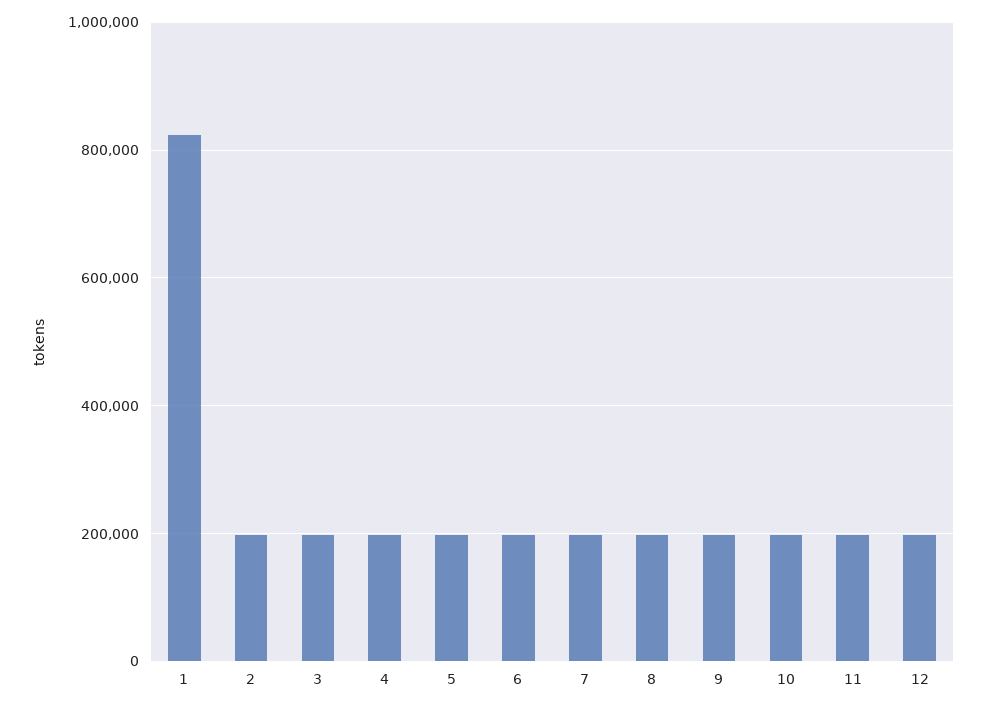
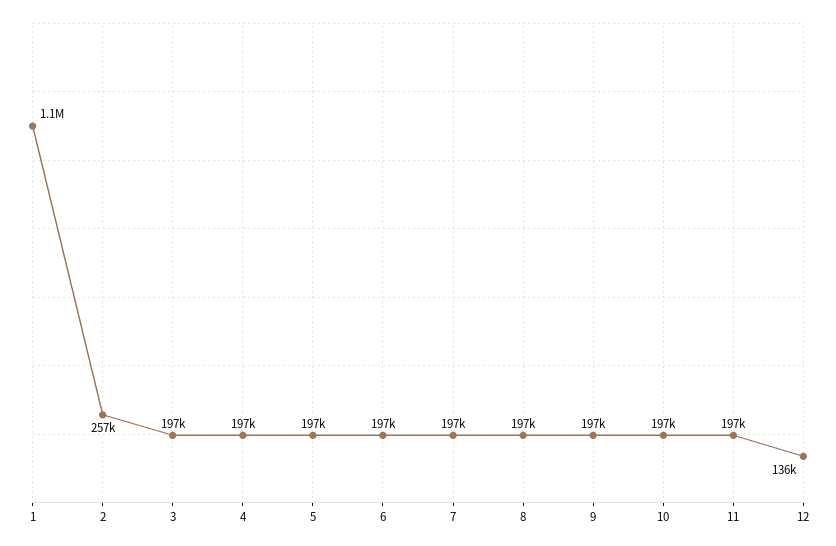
  {
-   "1": 820000,
+   "1": 1100000,
-   "2": 200000,
+   "2": 257000,
    "3": 197000,
    "4": 197000,
    "5": 197000,
    "6": 197000,
    "7": 197000,
    "8": 197000,
    "9": 197000,
    "10": 197000,
    "11": 197000,
-   "12": 200000
+   "12": 136000
  }

